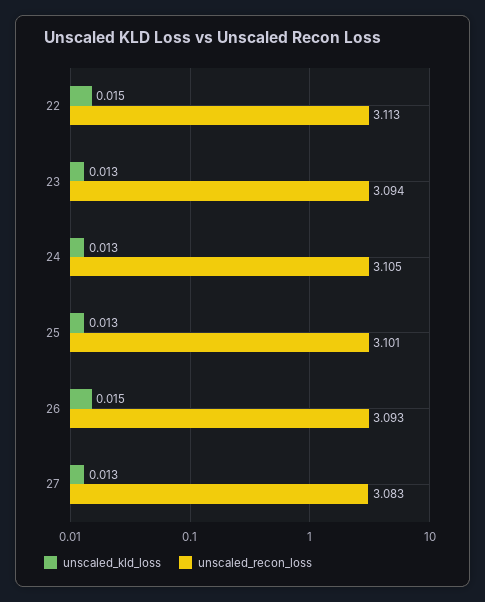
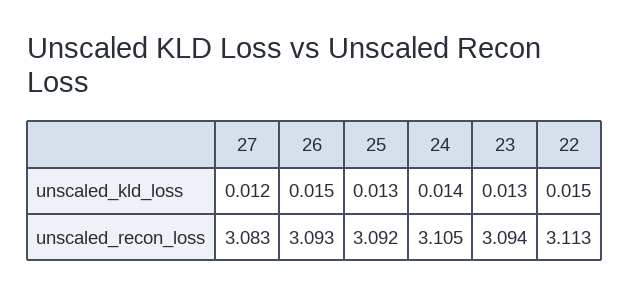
  {
    "unscaled_kld_loss": {
      "22": 0.015,
      "23": 0.013,
-     "24": 0.013,
+     "24": 0.014,
      "25": 0.013,
      "26": 0.015,
-     "27": 0.013
+     "27": 0.012
    },
    "unscaled_recon_loss": {
      "22": 3.113,
      "23": 3.094,
      "24": 3.105,
-     "25": 3.101,
+     "25": 3.092,
      "26": 3.093,
      "27": 3.083
    }
  }

